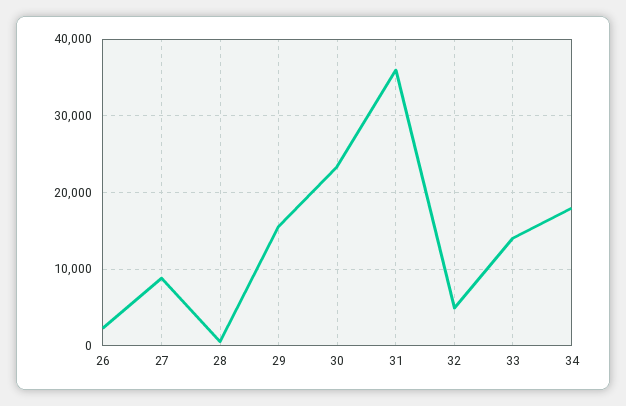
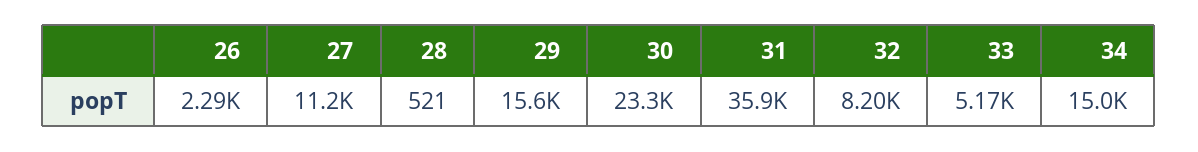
  {
    "26": 2290,
-   "27": 9000,
+   "27": 11200,
    "28": 521,
    "29": 15600,
    "30": 23300,
    "31": 35900,
-   "32": 5000,
+   "32": 8200,
-   "33": 14000,
+   "33": 5170,
-   "34": 18000
+   "34": 15000
  }

